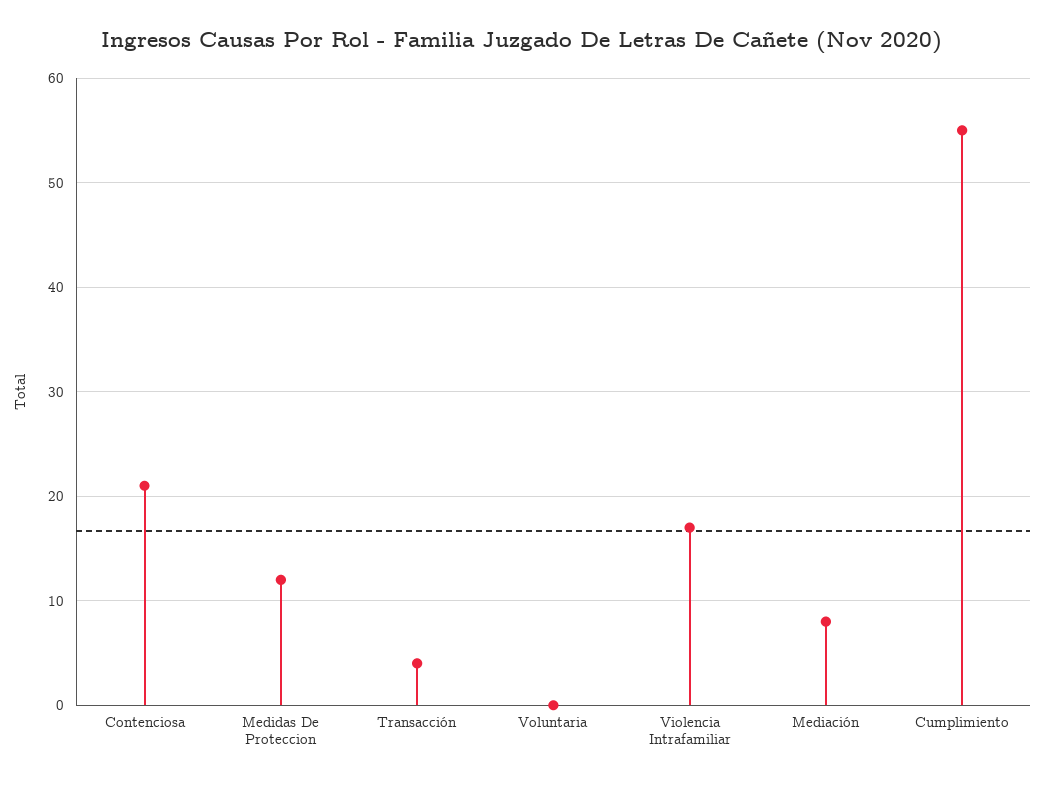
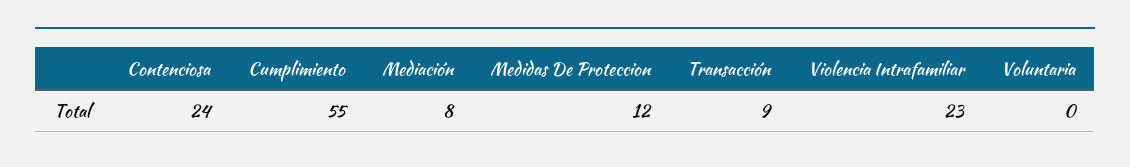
  {
-   "Contenciosa": 21,
+   "Contenciosa": 24,
    "Medidas De Proteccion": 12,
-   "Transacción": 4,
+   "Transacción": 9,
    "Voluntaria": 0,
-   "Violencia Intrafamiliar": 17,
+   "Violencia Intrafamiliar": 23,
    "Mediación": 8,
    "Cumplimiento": 55
  }

